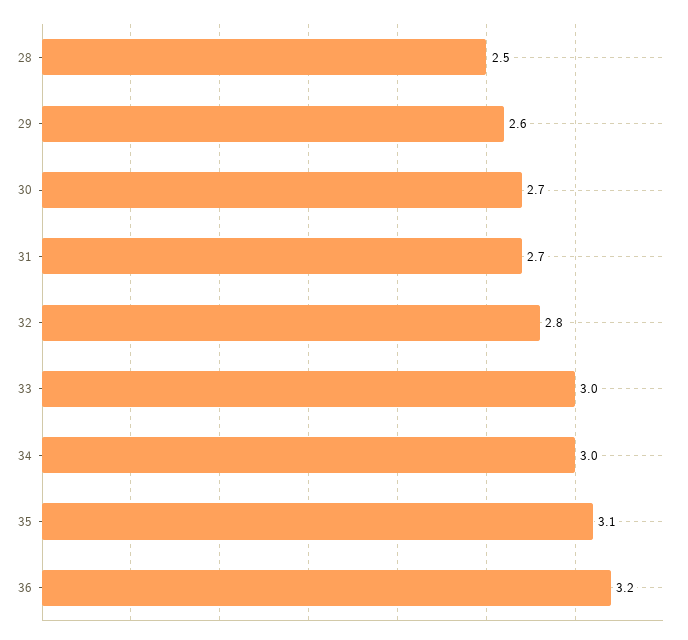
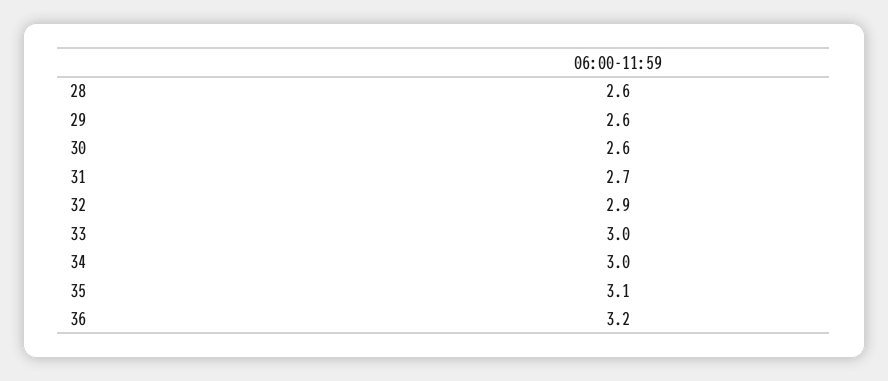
  {
-   "28": 2.5,
+   "28": 2.6,
    "29": 2.6,
-   "30": 2.7,
+   "30": 2.6,
    "31": 2.7,
-   "32": 2.8,
+   "32": 2.9,
    "33": 3,
    "34": 3,
    "35": 3.1,
    "36": 3.2
  }

